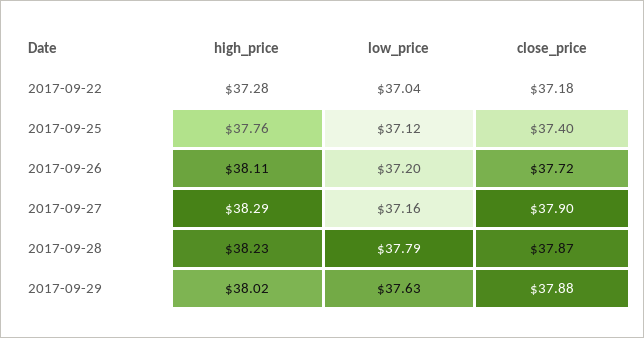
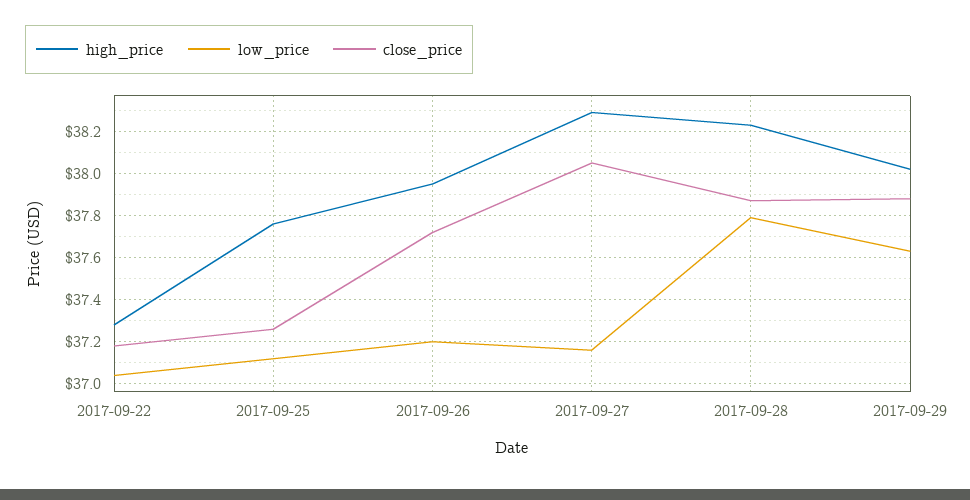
  {
    "high_price": {
      "2017-09-22": 37.28,
      "2017-09-25": 37.76,
-     "2017-09-26": 38.11,
+     "2017-09-26": 37.95,
      "2017-09-27": 38.29,
      "2017-09-28": 38.23,
      "2017-09-29": 38.02
    },
    "low_price": {
      "2017-09-22": 37.04,
      "2017-09-25": 37.12,
      "2017-09-26": 37.2,
      "2017-09-27": 37.16,
      "2017-09-28": 37.79,
      "2017-09-29": 37.63
    },
    "close_price": {
      "2017-09-22": 37.18,
-     "2017-09-25": 37.4,
+     "2017-09-25": 37.25,
      "2017-09-26": 37.72,
-     "2017-09-27": 37.9,
+     "2017-09-27": 38.05,
      "2017-09-28": 37.87,
      "2017-09-29": 37.88
    }
  }

